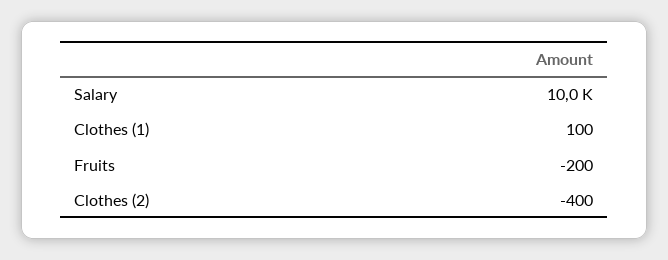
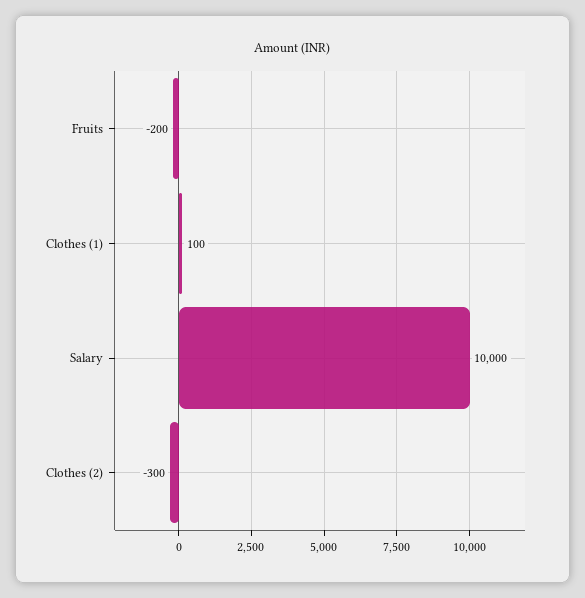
  {
    "Salary": 10000,
    "Clothes (1)": 100,
    "Fruits": -200,
-   "Clothes (2)": -400
+   "Clothes (2)": -300
  }

